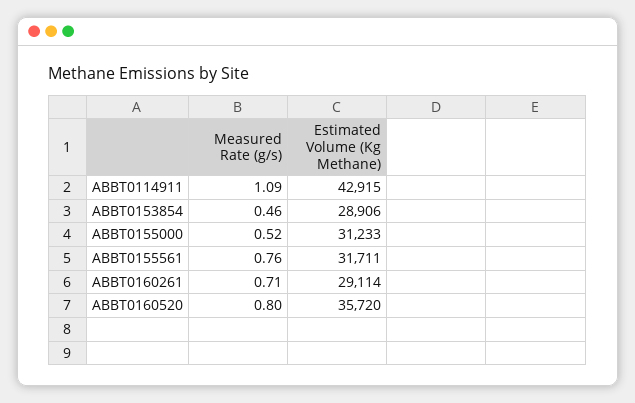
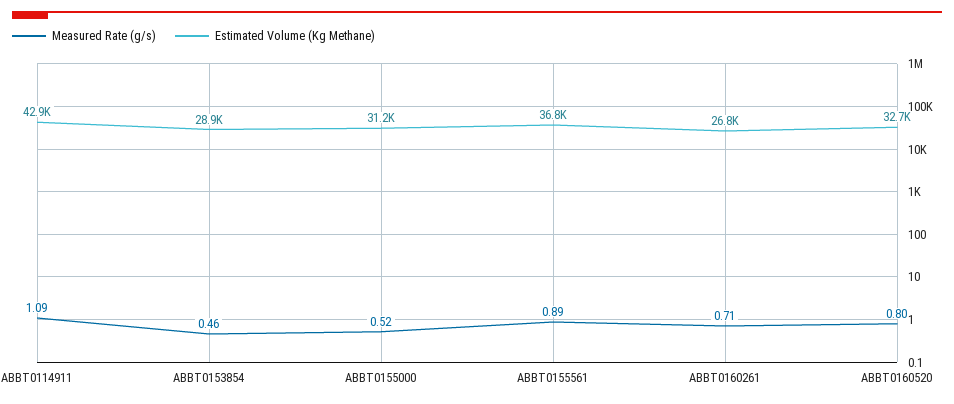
  {
    "Measured Rate (g/s)": {
      "ABBT0114911": 1.09,
      "ABBT0153854": 0.46,
      "ABBT0155000": 0.52,
-     "ABBT0155561": 0.76,
+     "ABBT0155561": 0.89,
      "ABBT0160261": 0.71,
      "ABBT0160520": 0.8
    },
    "Estimated Volume (Kg Methane)": {
      "ABBT0114911": 42915,
      "ABBT0153854": 28906,
      "ABBT0155000": 31233,
-     "ABBT0155561": 31711,
+     "ABBT0155561": 36800,
-     "ABBT0160261": 29114,
+     "ABBT0160261": 26800,
-     "ABBT0160520": 35720
+     "ABBT0160520": 32700
    }
  }

